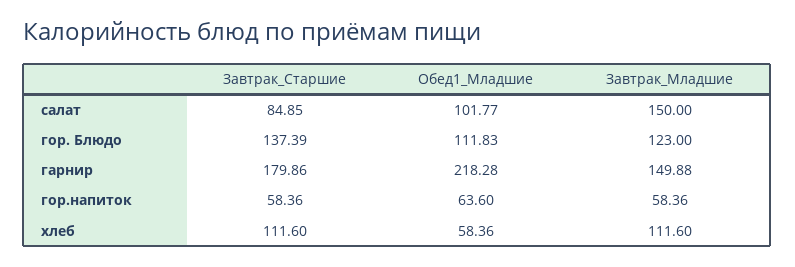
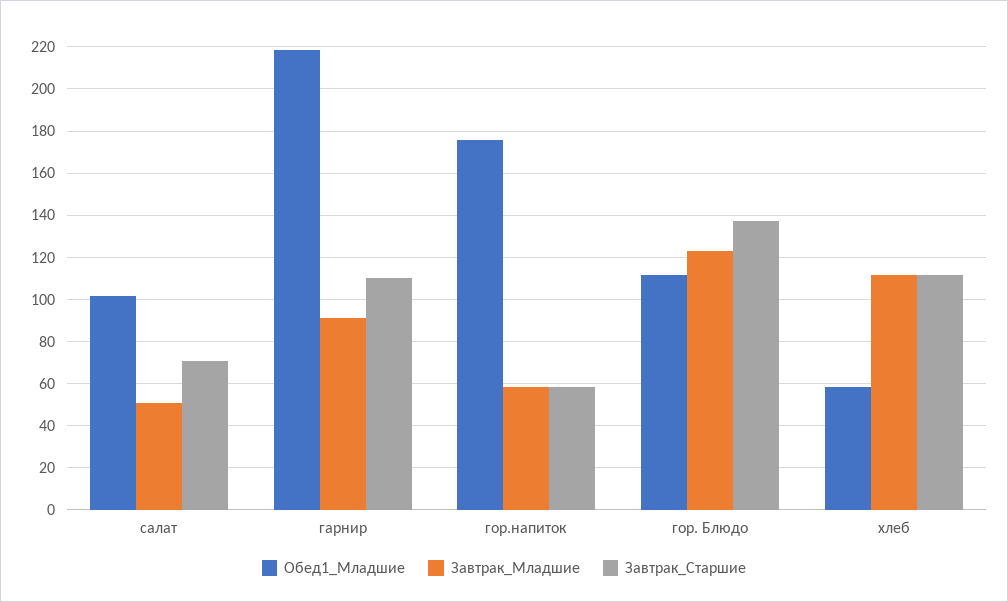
  {
    "Завтрак_Старшие": {
-     "салат": 84.85,
+     "салат": 70,
      "гор. Блюдо": 137.39,
-     "гарнир": 179.86,
+     "гарнир": 110,
      "гор.напиток": 58.36,
      "хлеб": 111.6
    },
    "Обед1_Младшие": {
      "салат": 101.77,
      "гор. Блюдо": 111.83,
      "гарнир": 218.28,
-     "гор.напиток": 63.6,
+     "гор.напиток": 175,
      "хлеб": 58.36
    },
    "Завтрак_Младшие": {
-     "салат": 150,
+     "салат": 50,
      "гор. Блюдо": 123,
-     "гарнир": 149.88,
+     "гарнир": 90,
      "гор.напиток": 58.36,
      "хлеб": 111.6
    }
  }

